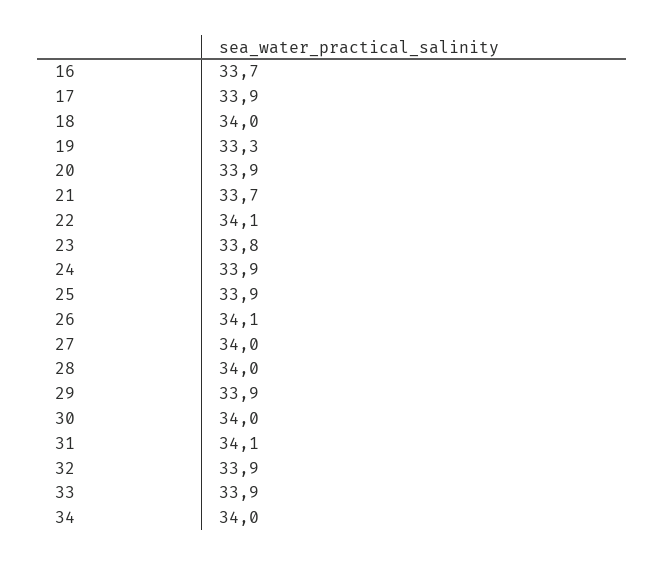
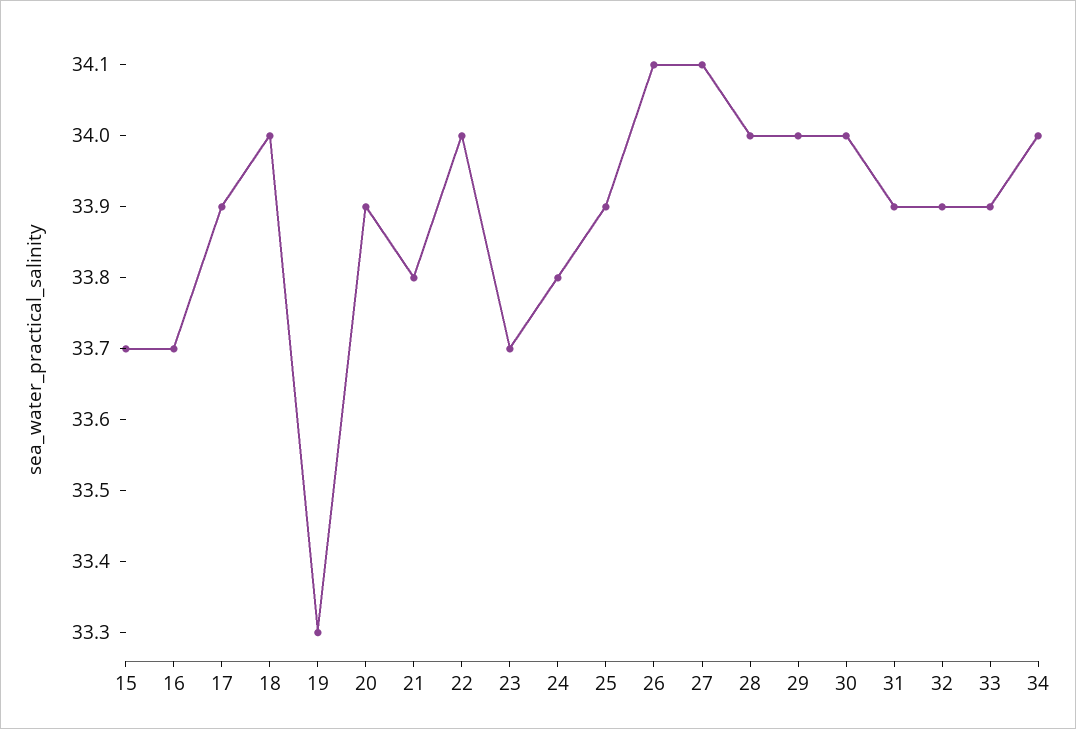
  {
    "16": 33.7,
    "17": 33.9,
    "18": 34,
    "19": 33.3,
    "20": 33.9,
-   "21": 33.7,
+   "21": 33.8,
-   "22": 34.1,
+   "22": 34,
-   "23": 33.8,
+   "23": 33.7,
-   "24": 33.9,
+   "24": 33.8,
    "25": 33.9,
    "26": 34.1,
-   "27": 34,
+   "27": 34.1,
    "28": 34,
-   "29": 33.9,
+   "29": 34,
    "30": 34,
-   "31": 34.1,
+   "31": 33.9,
    "32": 33.9,
    "33": 33.9,
-   "34": 34
+   "34": 34,
+   "15": 33.7
  }

